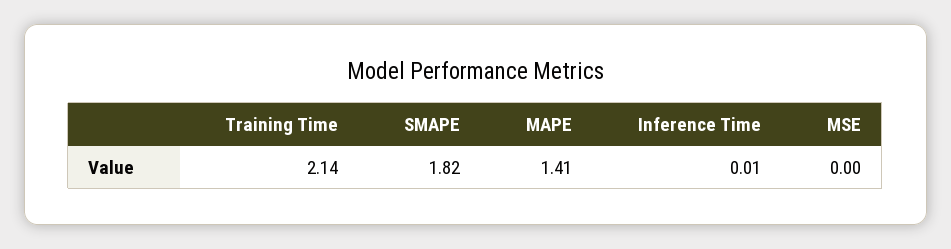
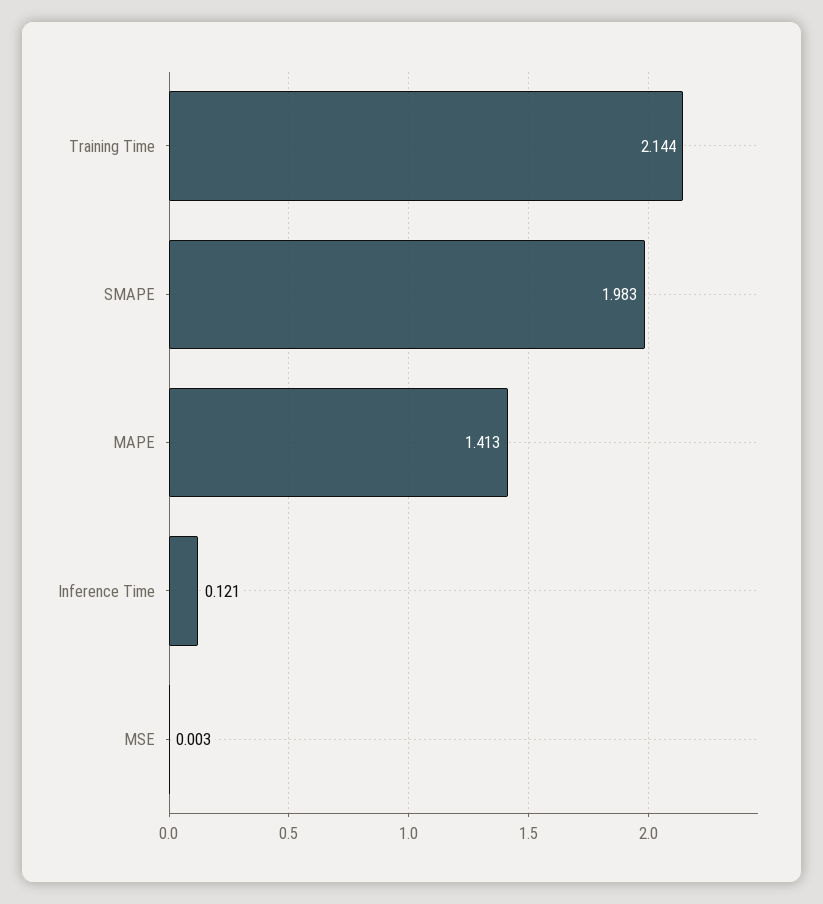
  {
    "Training Time": 2.144,
-   "SMAPE": 1.82,
+   "SMAPE": 1.983,
    "MAPE": 1.413,
-   "Inference Time": 0.01,
+   "Inference Time": 0.121,
    "MSE": 0.003
  }

